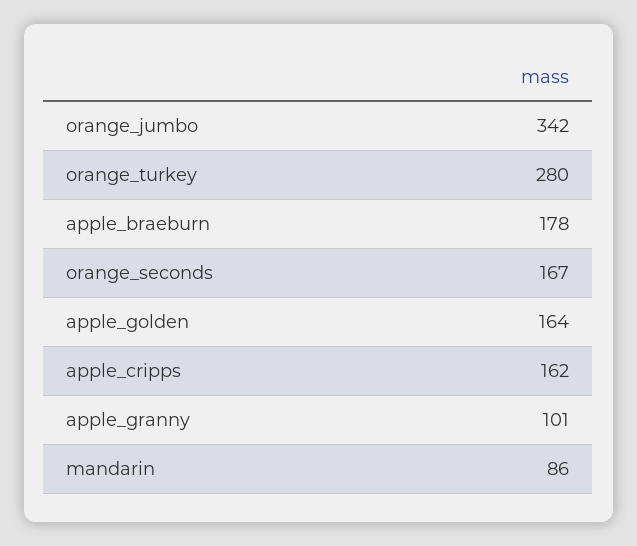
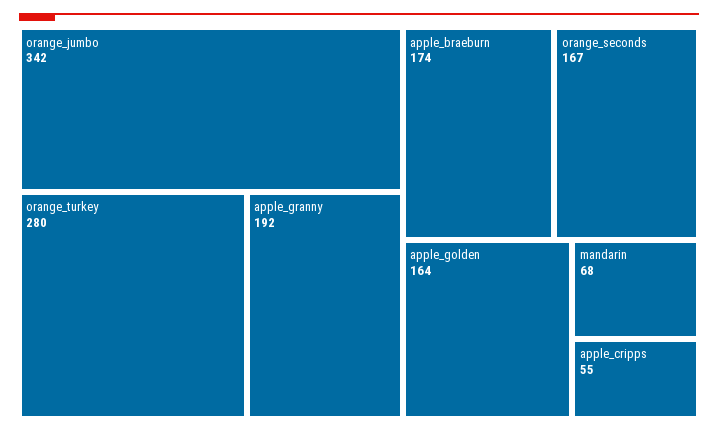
  {
    "orange_jumbo": 342,
    "orange_turkey": 280,
-   "apple_braeburn": 178,
+   "apple_braeburn": 174,
    "orange_seconds": 167,
    "apple_golden": 164,
-   "apple_cripps": 162,
+   "apple_cripps": 55,
-   "apple_granny": 101,
+   "apple_granny": 192,
-   "mandarin": 86
+   "mandarin": 68
  }

